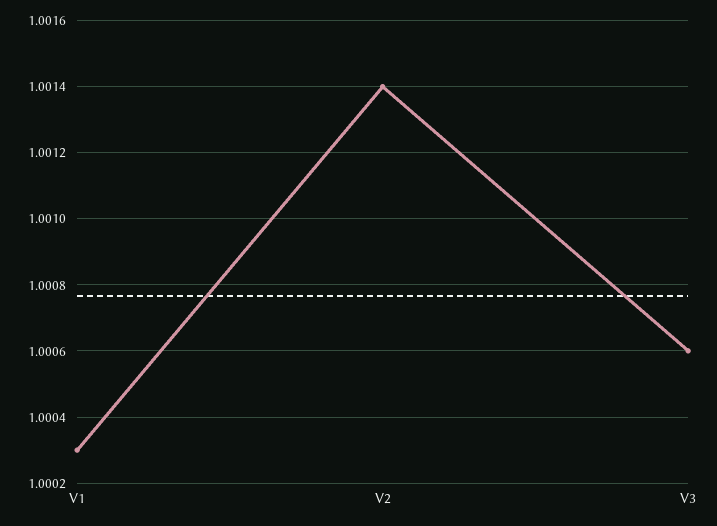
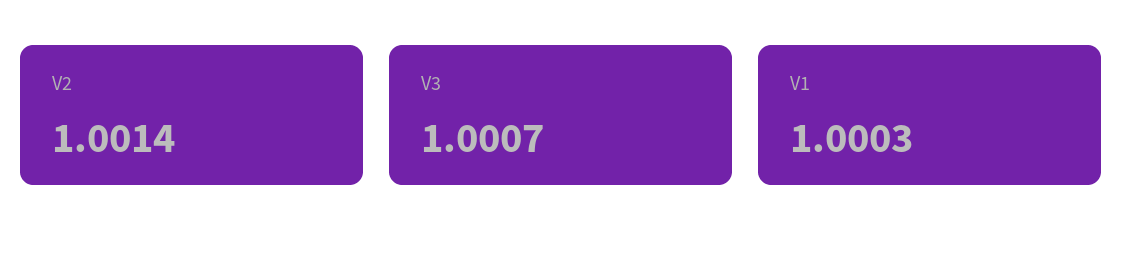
  {
    "V1": 1.0003,
    "V2": 1.0014,
-   "V3": 1.0006
+   "V3": 1.0007
  }

